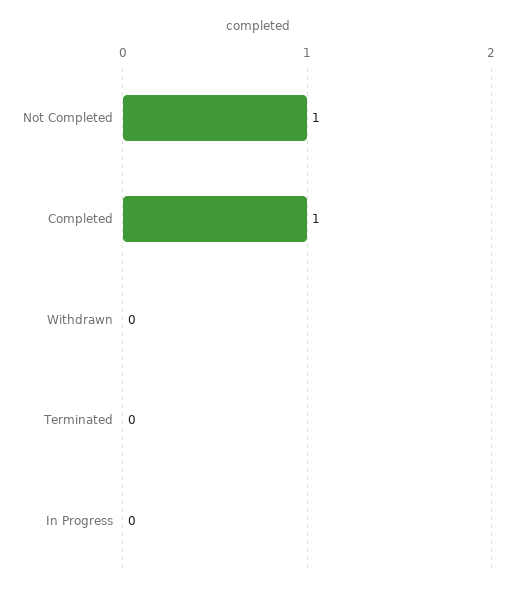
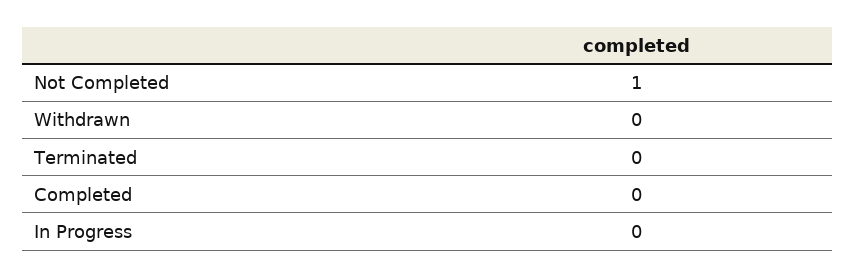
  {
    "Not Completed": 1,
-   "Completed": 1,
+   "Completed": 0,
    "Withdrawn": 0,
    "Terminated": 0,
    "In Progress": 0
  }

